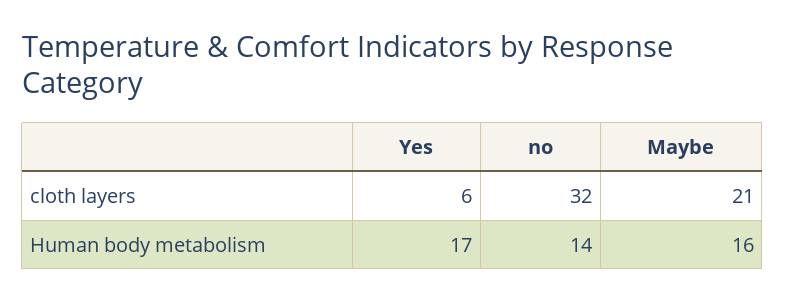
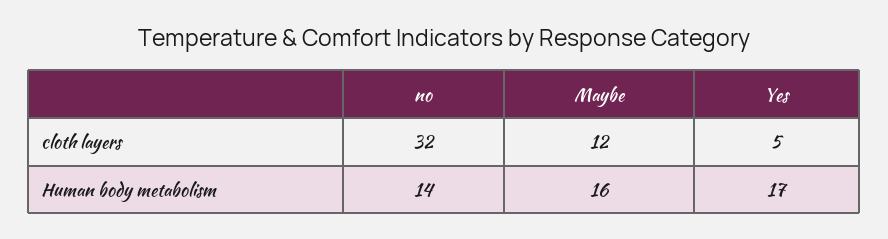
  {
    "Yes": {
-     "cloth layers": 6,
+     "cloth layers": 5,
      "Human body metabolism": 17
    },
    "no": {
      "cloth layers": 32,
      "Human body metabolism": 14
    },
    "Maybe": {
-     "cloth layers": 21,
+     "cloth layers": 12,
      "Human body metabolism": 16
    }
  }

